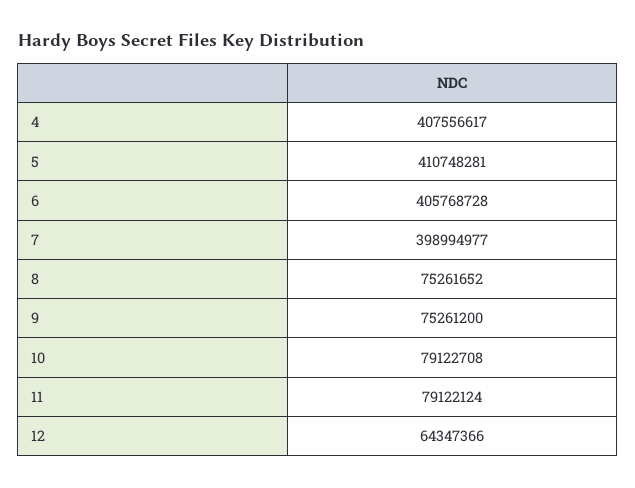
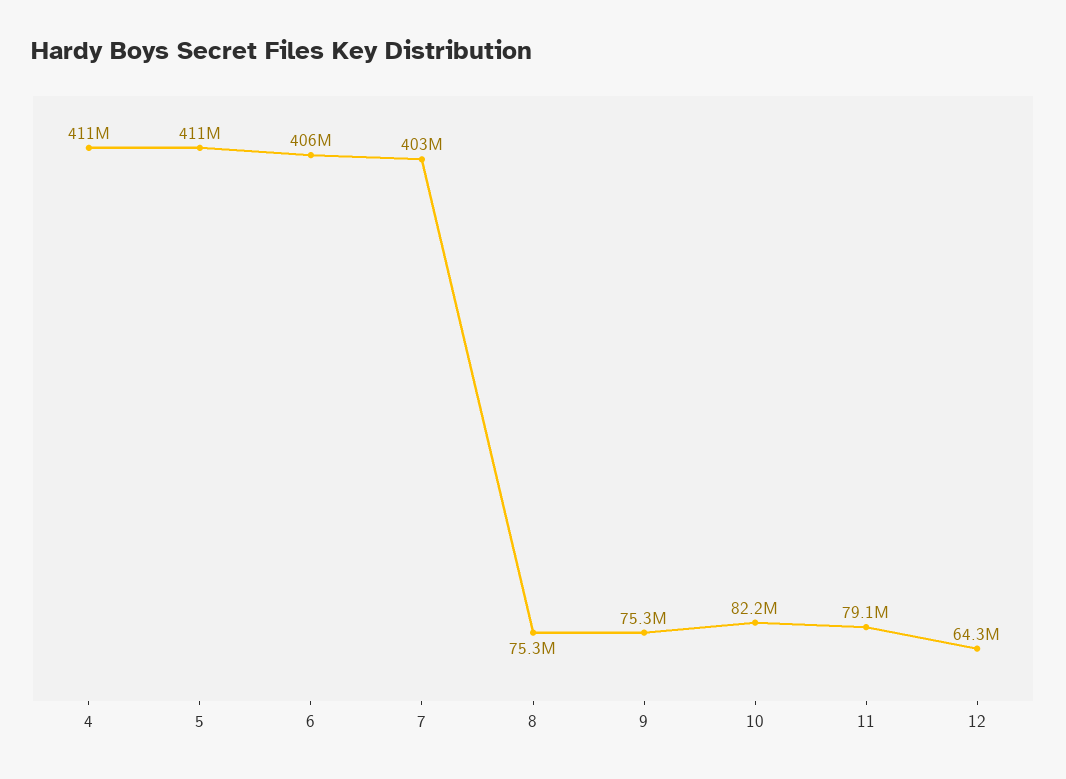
  {
-   "4": 407556617,
+   "4": 411000000,
    "5": 410748281,
    "6": 405768728,
-   "7": 398994977,
+   "7": 403000000,
    "8": 75261652,
    "9": 75261200,
-   "10": 79122708,
+   "10": 82200000,
    "11": 79122124,
    "12": 64347366
  }

